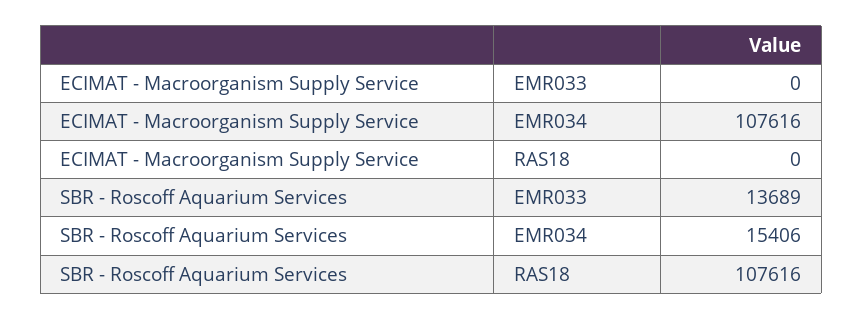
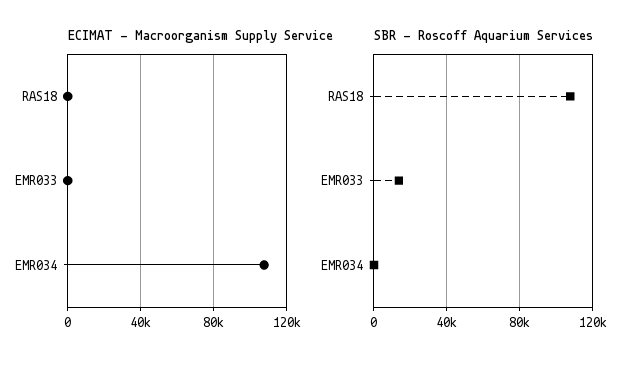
  {
    "ECIMAT - Macroorganism Supply Service": {
      "EMR033": 0,
      "EMR034": 107616,
      "RAS18": 0
    },
    "SBR - Roscoff Aquarium Services": {
      "EMR033": 13689,
-     "EMR034": 15406,
+     "EMR034": 0,
      "RAS18": 107616
    }
  }

